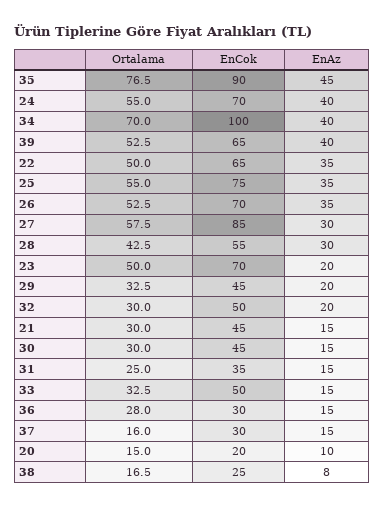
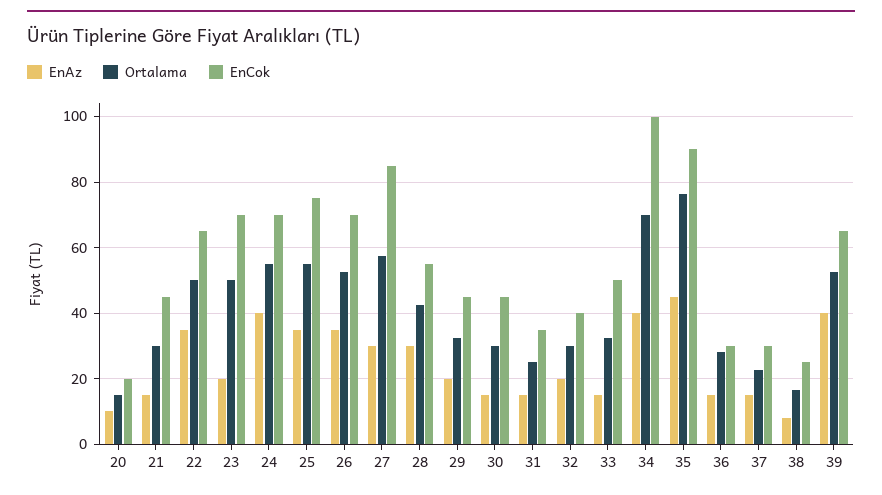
  {
    "Ortalama": {
      "35": 76.5,
      "24": 55,
      "34": 70,
      "39": 52.5,
      "22": 50,
      "25": 55,
      "26": 52.5,
      "27": 57.5,
      "28": 42.5,
      "23": 50,
      "29": 32.5,
      "32": 30,
      "21": 30,
      "30": 30,
      "31": 25,
      "33": 32.5,
      "36": 28,
-     "37": 16,
+     "37": 22,
      "20": 15,
      "38": 16.5
    },
    "EnCok": {
      "35": 90,
      "24": 70,
      "34": 100,
      "39": 65,
      "22": 65,
      "25": 75,
      "26": 70,
      "27": 85,
      "28": 55,
      "23": 70,
      "29": 45,
-     "32": 50,
+     "32": 40,
      "21": 45,
      "30": 45,
      "31": 35,
      "33": 50,
      "36": 30,
      "37": 30,
      "20": 20,
      "38": 25
    },
    "EnAz": {
      "35": 45,
      "24": 40,
      "34": 40,
      "39": 40,
      "22": 35,
      "25": 35,
      "26": 35,
      "27": 30,
      "28": 30,
      "23": 20,
      "29": 20,
      "32": 20,
      "21": 15,
      "30": 15,
      "31": 15,
      "33": 15,
      "36": 15,
      "37": 15,
      "20": 10,
      "38": 8
    }
  }

